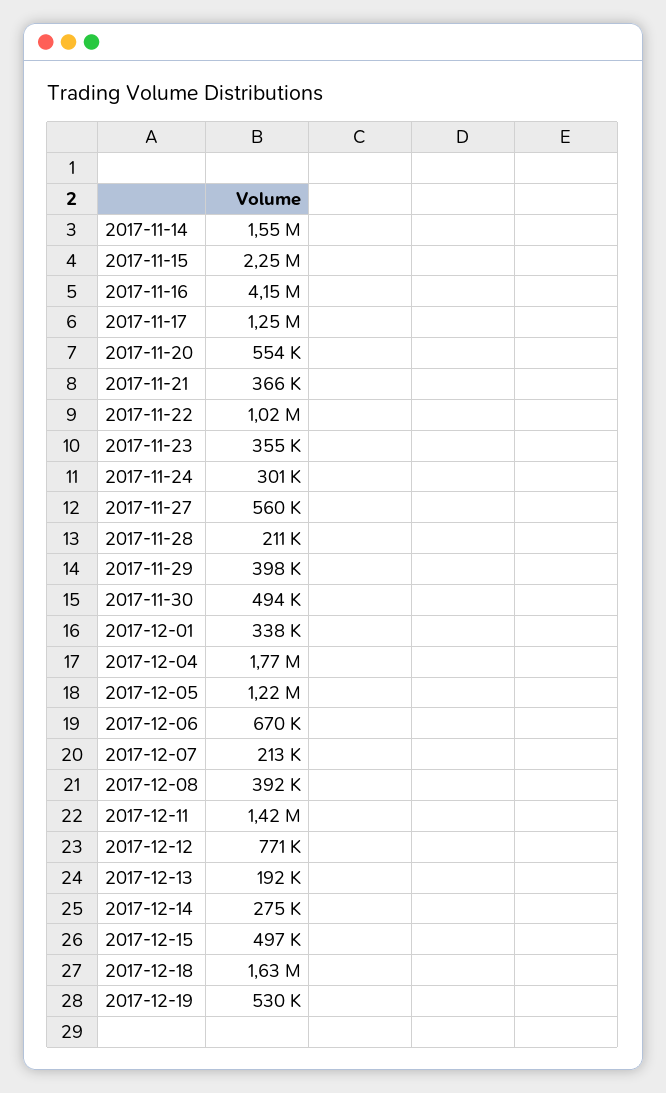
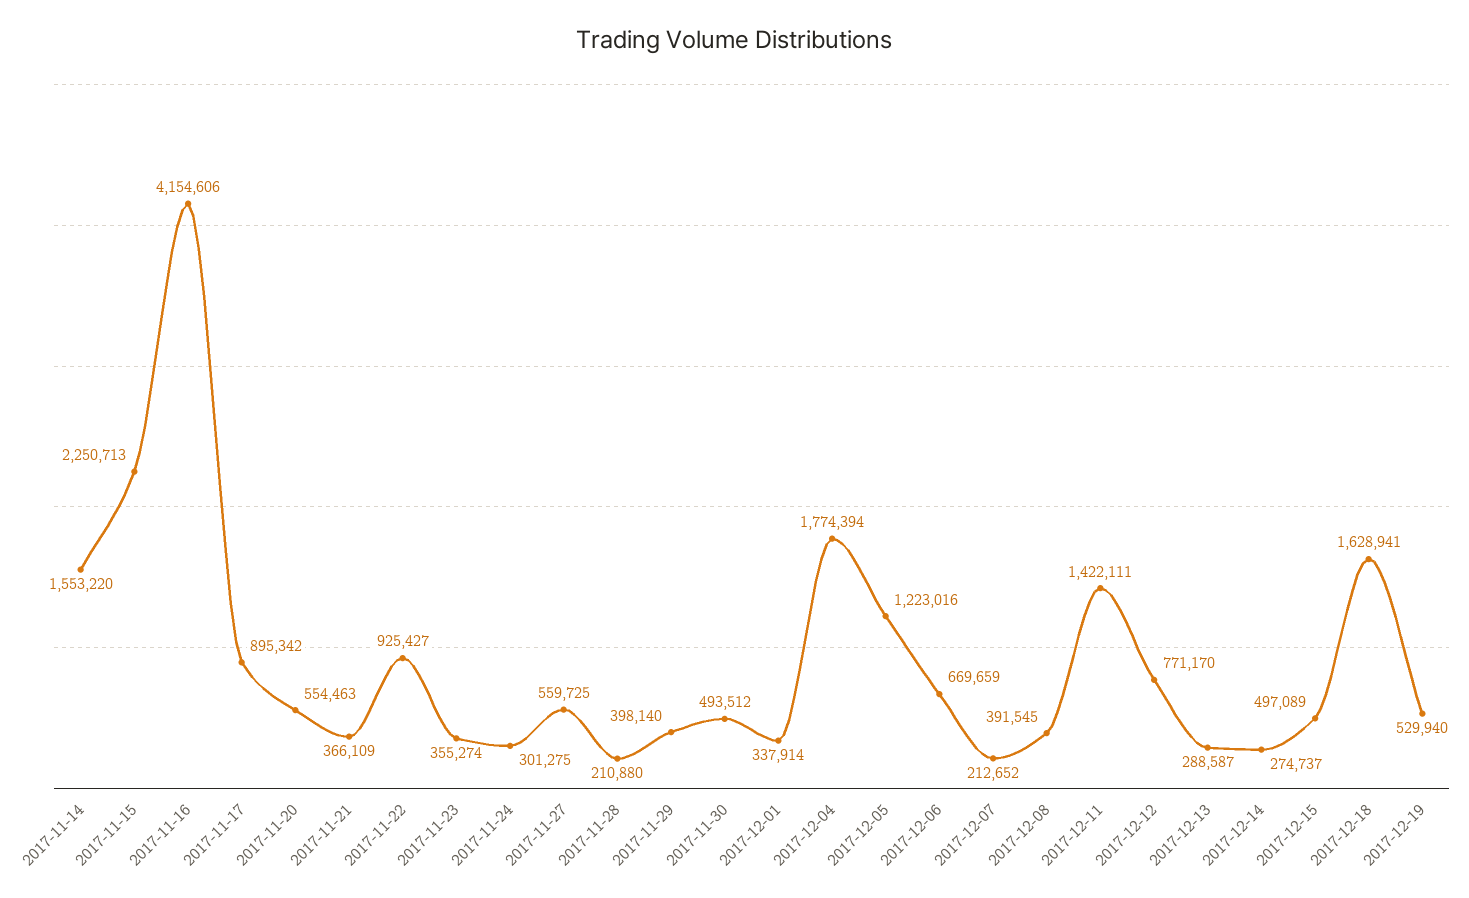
  {
    "2017-11-14": 1553220,
    "2017-11-15": 2250713,
    "2017-11-16": 4154606,
-   "2017-11-17": 1250000,
+   "2017-11-17": 895342,
    "2017-11-20": 554463,
    "2017-11-21": 366109,
-   "2017-11-22": 1020000,
+   "2017-11-22": 925427,
    "2017-11-23": 355274,
    "2017-11-24": 301275,
    "2017-11-27": 559725,
    "2017-11-28": 210880,
    "2017-11-29": 398140,
    "2017-11-30": 493512,
    "2017-12-01": 337914,
    "2017-12-04": 1774394,
    "2017-12-05": 1223016,
    "2017-12-06": 669659,
    "2017-12-07": 212652,
    "2017-12-08": 391545,
    "2017-12-11": 1422111,
    "2017-12-12": 771170,
-   "2017-12-13": 192000,
+   "2017-12-13": 288587,
    "2017-12-14": 274737,
    "2017-12-15": 497089,
    "2017-12-18": 1628941,
    "2017-12-19": 529940
  }

